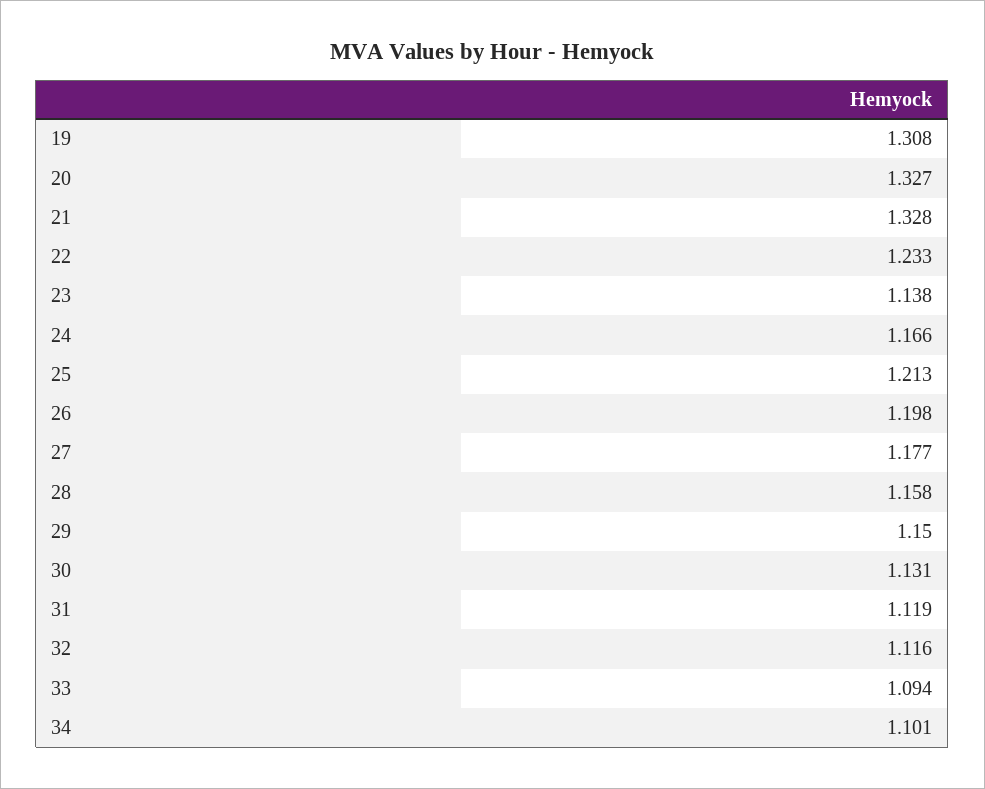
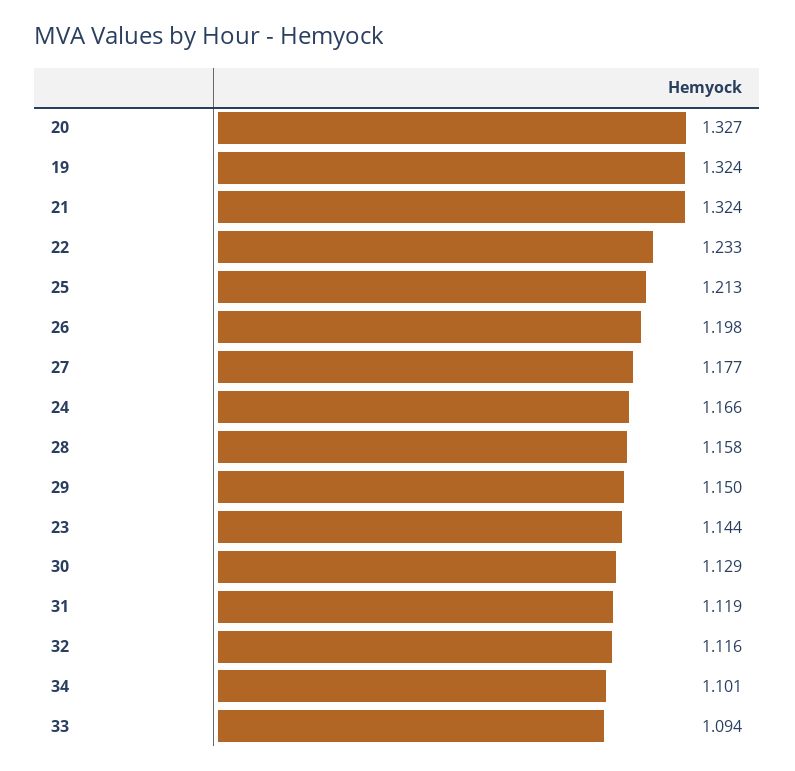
  {
-   "19": 1.308,
+   "19": 1.324,
    "20": 1.327,
-   "21": 1.328,
+   "21": 1.324,
    "22": 1.233,
-   "23": 1.138,
+   "23": 1.144,
    "24": 1.166,
    "25": 1.213,
    "26": 1.198,
    "27": 1.177,
    "28": 1.158,
    "29": 1.15,
-   "30": 1.131,
+   "30": 1.129,
    "31": 1.119,
    "32": 1.116,
    "33": 1.094,
    "34": 1.101
  }

